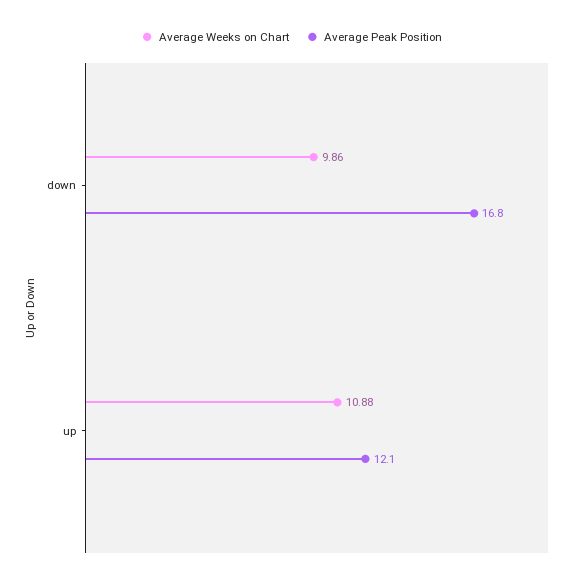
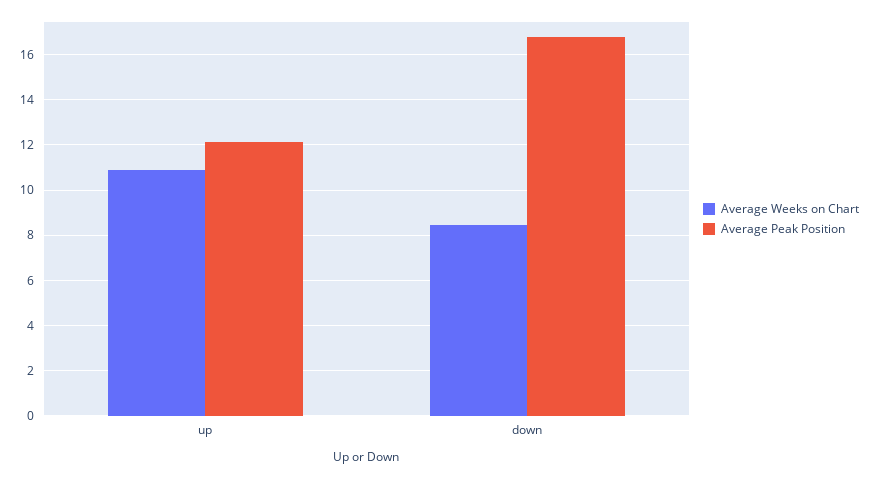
  {
    "Average Weeks on Chart": {
-     "down": 9.86,
+     "down": 8.5,
      "up": 10.88
    },
    "Average Peak Position": {
      "down": 16.8,
      "up": 12.1
    }
  }

